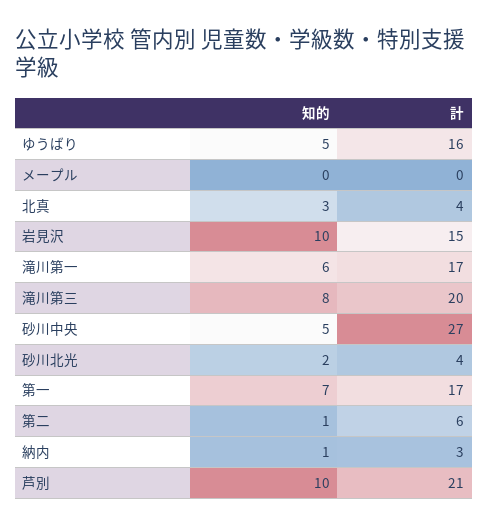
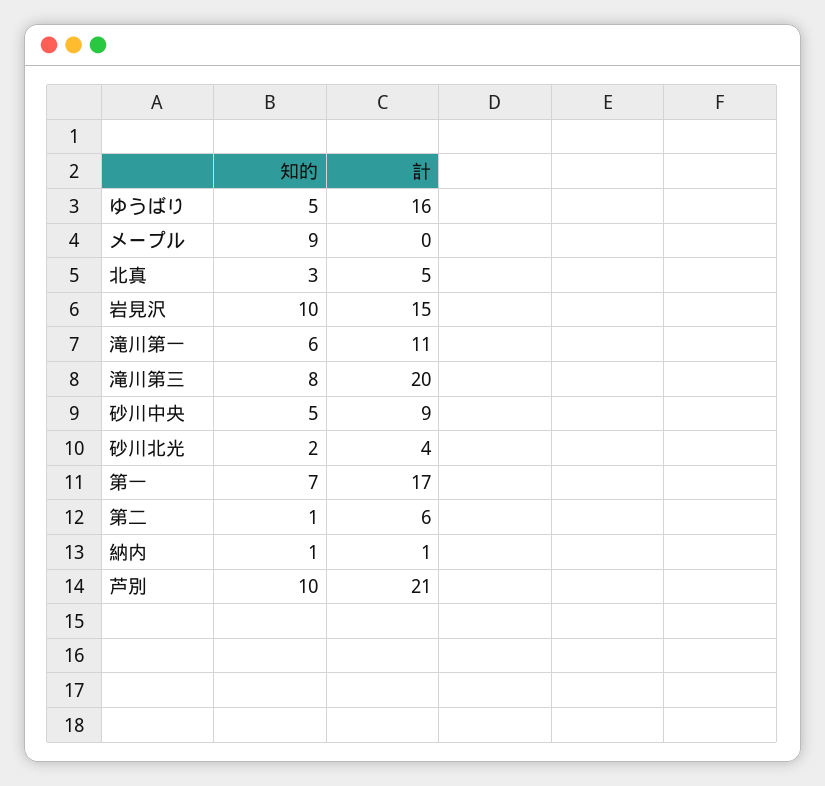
  {
    "知的": {
      "ゆうばり": 5,
-     "メープル": 0,
+     "メープル": 9,
      "北真": 3,
      "岩見沢": 10,
      "滝川第一": 6,
      "滝川第三": 8,
      "砂川中央": 5,
      "砂川北光": 2,
      "第一": 7,
      "第二": 1,
      "納内": 1,
      "芦別": 10
    },
    "計": {
      "ゆうばり": 16,
      "メープル": 0,
-     "北真": 4,
+     "北真": 5,
      "岩見沢": 15,
-     "滝川第一": 17,
+     "滝川第一": 11,
      "滝川第三": 20,
-     "砂川中央": 27,
+     "砂川中央": 9,
      "砂川北光": 4,
      "第一": 17,
      "第二": 6,
-     "納内": 3,
+     "納内": 1,
      "芦別": 21
    }
  }

